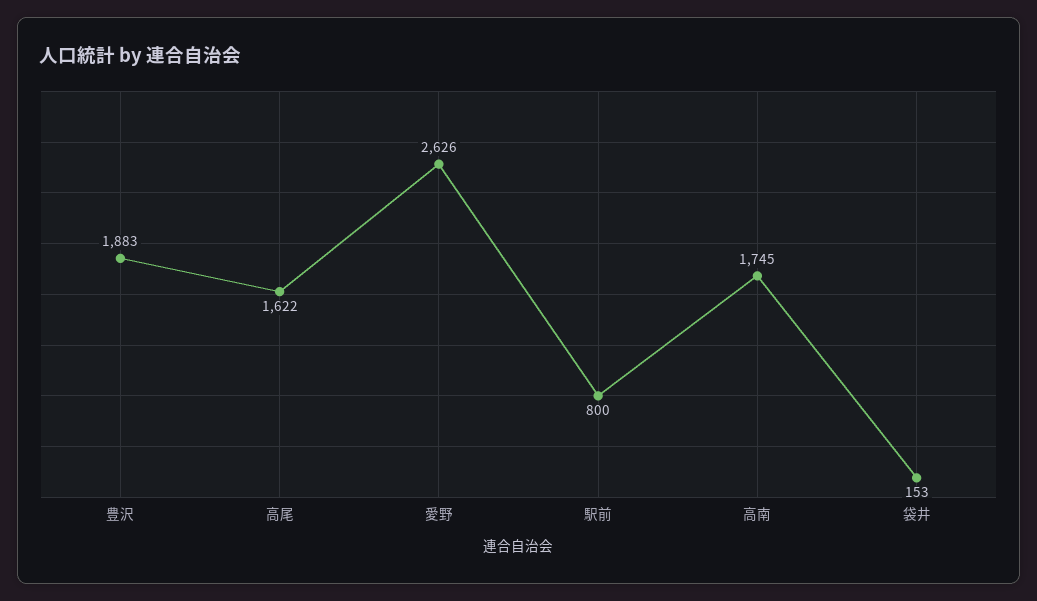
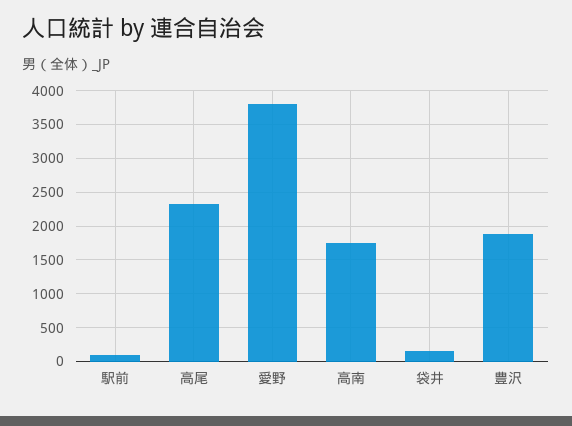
  {
    "豊沢": 1883,
-   "高尾": 1622,
+   "高尾": 2300,
-   "愛野": 2626,
+   "愛野": 3800,
-   "駅前": 800,
+   "駅前": 100,
    "高南": 1745,
    "袋井": 153
  }

